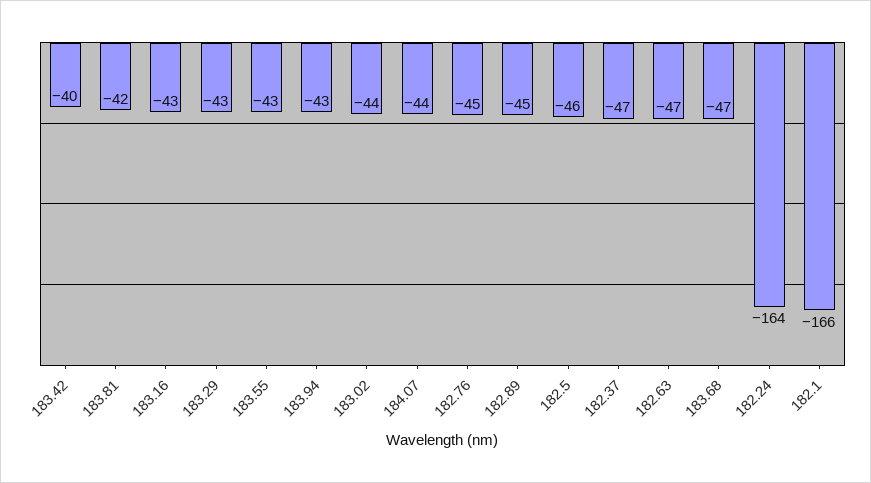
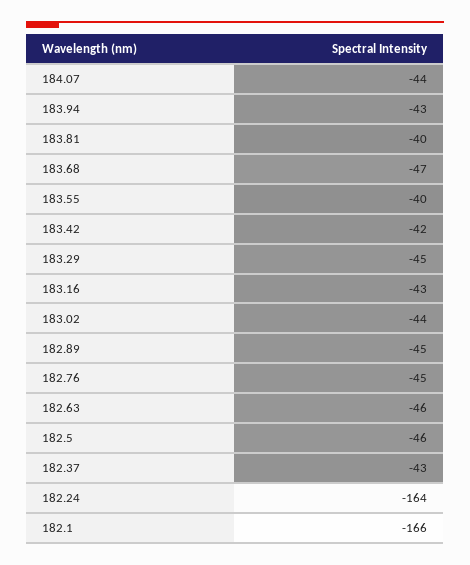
  {
-   "183.42": -40,
+   "183.42": -42,
-   "183.81": -42,
+   "183.81": -40,
    "183.16": -43,
-   "183.29": -43,
+   "183.29": -45,
-   "183.55": -43,
+   "183.55": -40,
    "183.94": -43,
    "183.02": -44,
    "184.07": -44,
    "182.76": -45,
    "182.89": -45,
    "182.5": -46,
-   "182.37": -47,
+   "182.37": -43,
-   "182.63": -47,
+   "182.63": -46,
    "183.68": -47,
    "182.24": -164,
    "182.1": -166
  }

